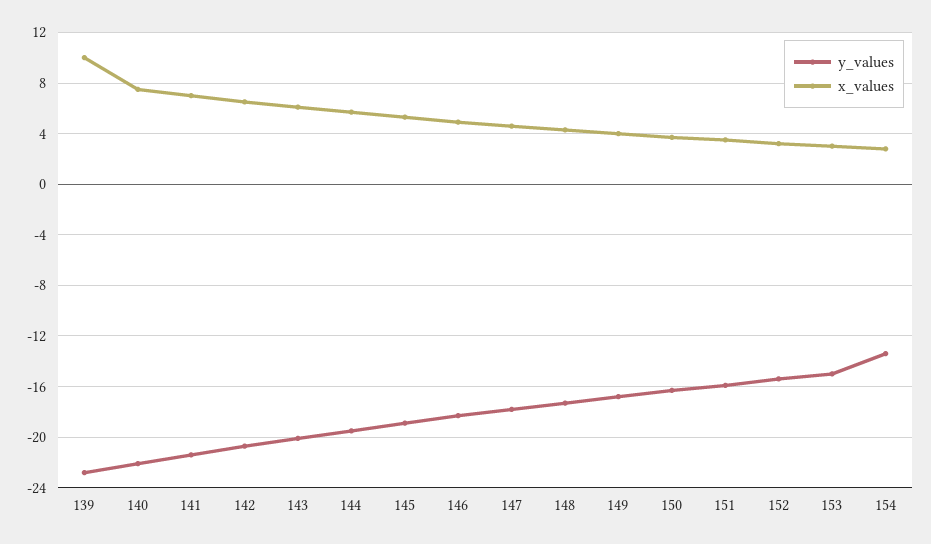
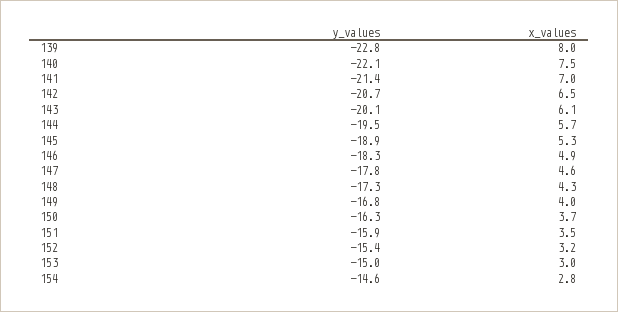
  {
    "y_values": {
      "139": -22.8,
      "140": -22.1,
      "141": -21.4,
      "142": -20.7,
      "143": -20.1,
      "144": -19.5,
      "145": -18.9,
      "146": -18.3,
      "147": -17.8,
      "148": -17.3,
      "149": -16.8,
      "150": -16.3,
      "151": -15.9,
      "152": -15.4,
      "153": -15,
-     "154": -13.5
+     "154": -14.6
    },
    "x_values": {
-     "139": 10,
+     "139": 8,
      "140": 7.5,
      "141": 7,
      "142": 6.5,
      "143": 6.1,
      "144": 5.7,
      "145": 5.3,
      "146": 4.9,
      "147": 4.6,
      "148": 4.3,
      "149": 4,
      "150": 3.7,
      "151": 3.5,
      "152": 3.2,
      "153": 3,
      "154": 2.8
    }
  }

